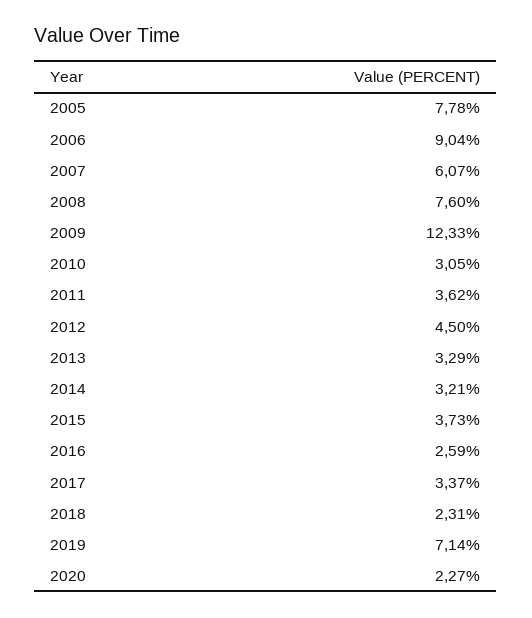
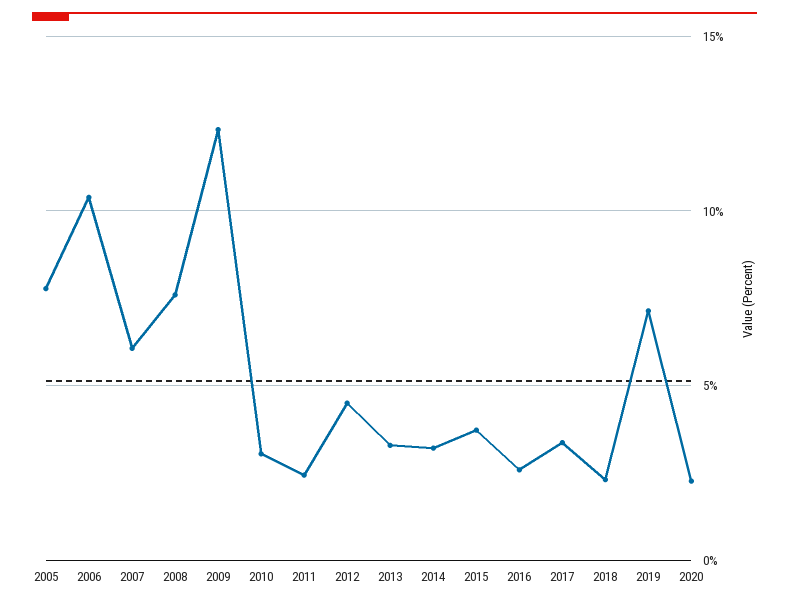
  {
    "2005": 7.78,
-   "2006": 9.04,
+   "2006": 10.5,
    "2007": 6.07,
    "2008": 7.6,
    "2009": 12.33,
    "2010": 3.05,
-   "2011": 3.62,
+   "2011": 2.5,
    "2012": 4.5,
    "2013": 3.29,
    "2014": 3.21,
    "2015": 3.73,
    "2016": 2.59,
    "2017": 3.37,
    "2018": 2.31,
    "2019": 7.14,
    "2020": 2.27
  }

